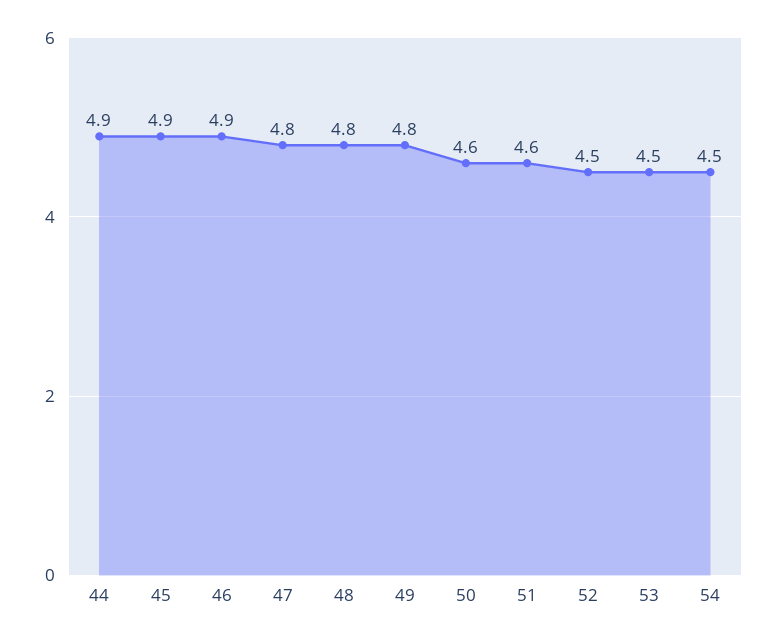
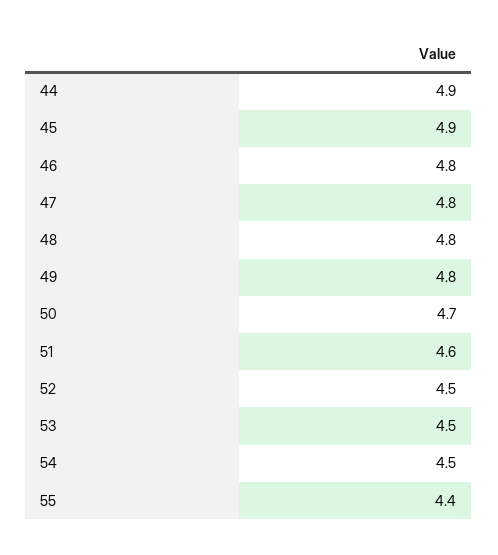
  {
    "44": 4.9,
    "45": 4.9,
-   "46": 4.9,
+   "46": 4.8,
    "47": 4.8,
    "48": 4.8,
    "49": 4.8,
-   "50": 4.6,
+   "50": 4.7,
    "51": 4.6,
    "52": 4.5,
    "53": 4.5,
-   "54": 4.5
+   "54": 4.5,
+   "55": 4.4
  }

